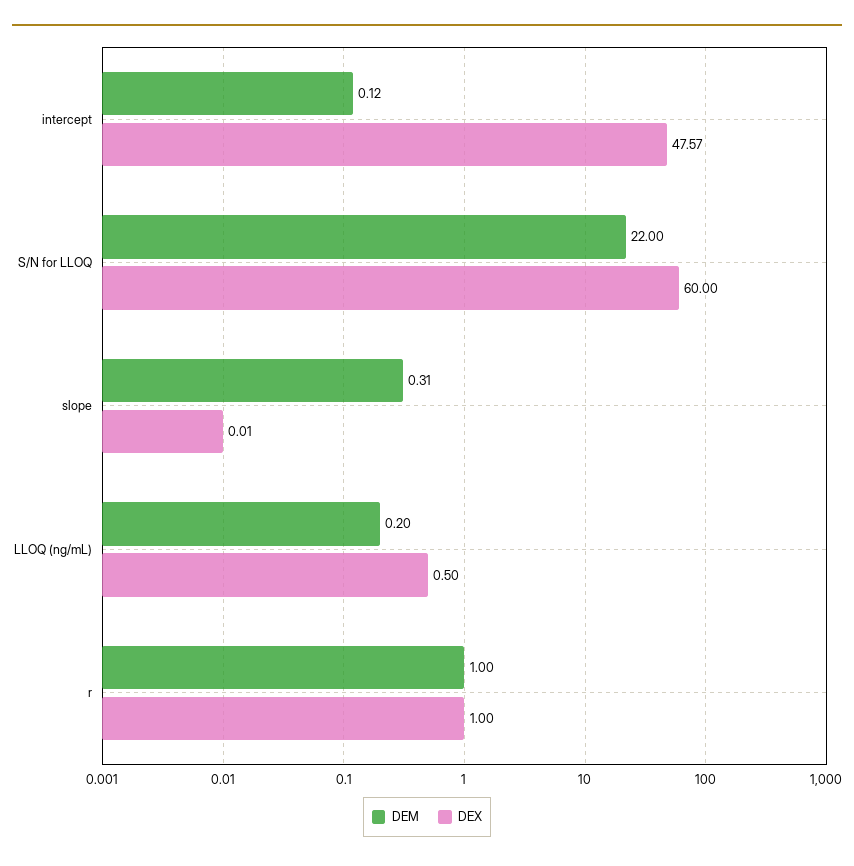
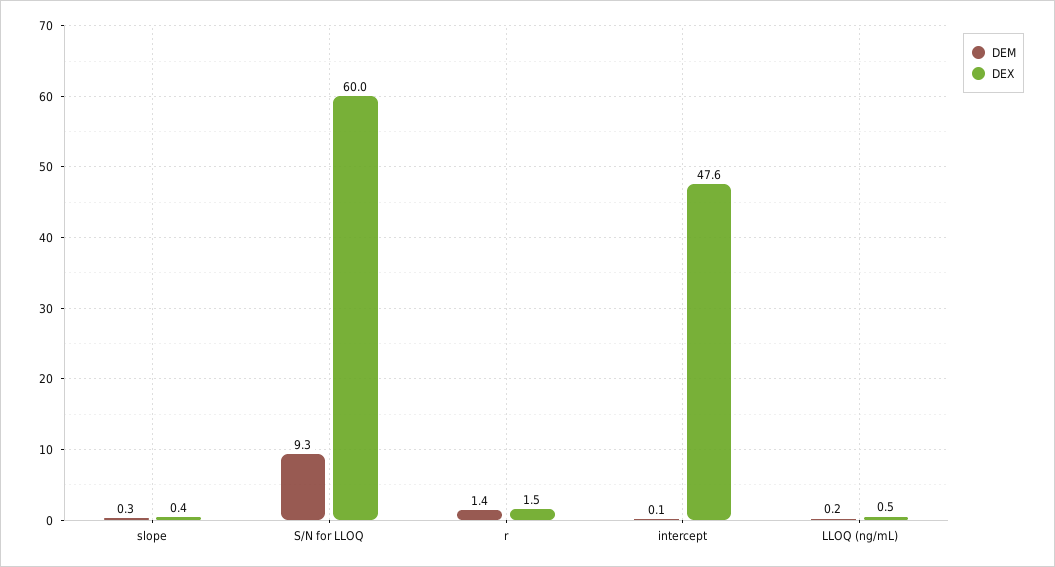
  {
    "DEM": {
      "intercept": 0.12,
-     "S/N for LLOQ": 22,
+     "S/N for LLOQ": 9.3,
      "slope": 0.31,
      "LLOQ (ng/mL)": 0.2,
-     "r": 1
+     "r": 1.4
    },
    "DEX": {
      "intercept": 47.57,
      "S/N for LLOQ": 60,
-     "slope": 0.01,
+     "slope": 0.4,
      "LLOQ (ng/mL)": 0.5,
-     "r": 1
+     "r": 1.5
    }
  }

